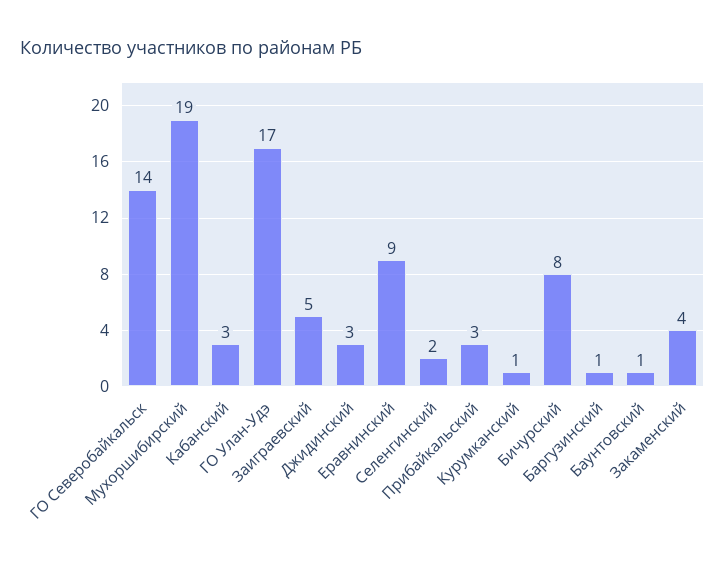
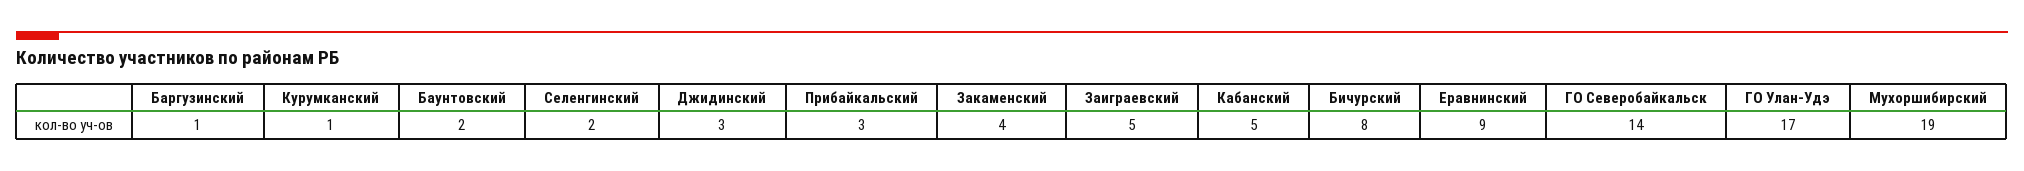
  {
    "ГО Северобайкальск": 14,
    "Мухоршибирский": 19,
-   "Кабанский": 3,
+   "Кабанский": 5,
    "ГО Улан-Удэ": 17,
    "Заиграевский": 5,
    "Джидинский": 3,
    "Еравнинский": 9,
    "Селенгинский": 2,
    "Прибайкальский": 3,
    "Курумканский": 1,
    "Бичурский": 8,
    "Баргузинский": 1,
-   "Баунтовский": 1,
+   "Баунтовский": 2,
    "Закаменский": 4
  }

